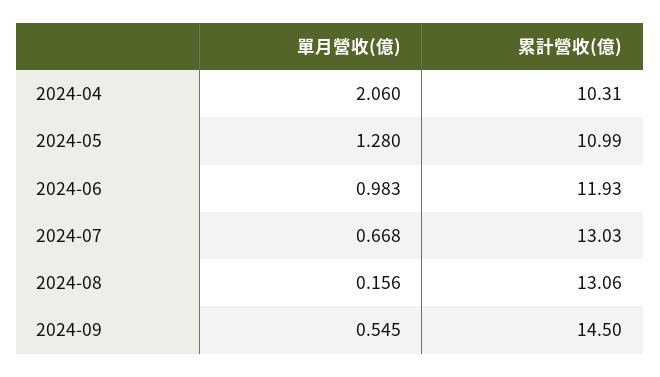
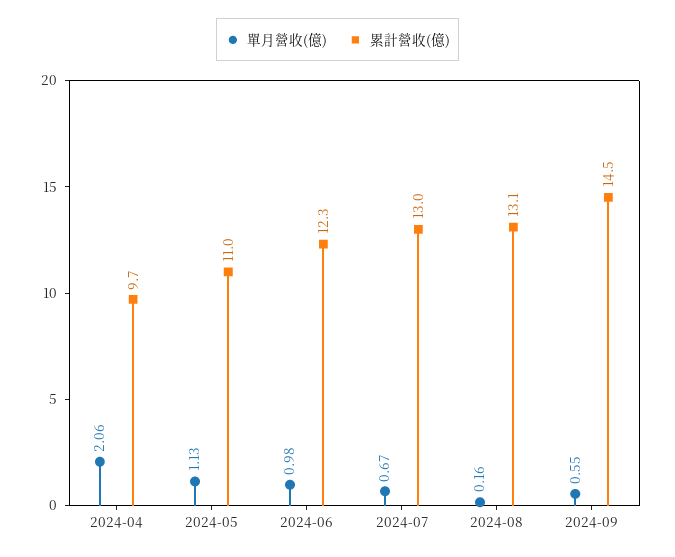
  {
    "單月營收(億)": {
      "2024-04": 2.06,
-     "2024-05": 1.28,
+     "2024-05": 1.13,
      "2024-06": 0.983,
      "2024-07": 0.668,
      "2024-08": 0.156,
      "2024-09": 0.545
    },
    "累計營收(億)": {
-     "2024-04": 10.31,
+     "2024-04": 9.7,
      "2024-05": 10.99,
-     "2024-06": 11.93,
+     "2024-06": 12.3,
      "2024-07": 13.03,
      "2024-08": 13.06,
      "2024-09": 14.5
    }
  }

